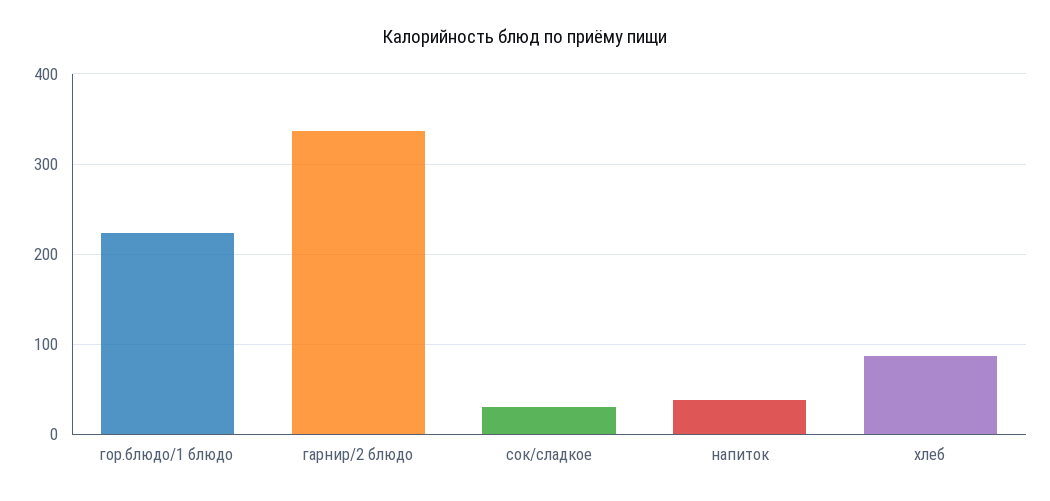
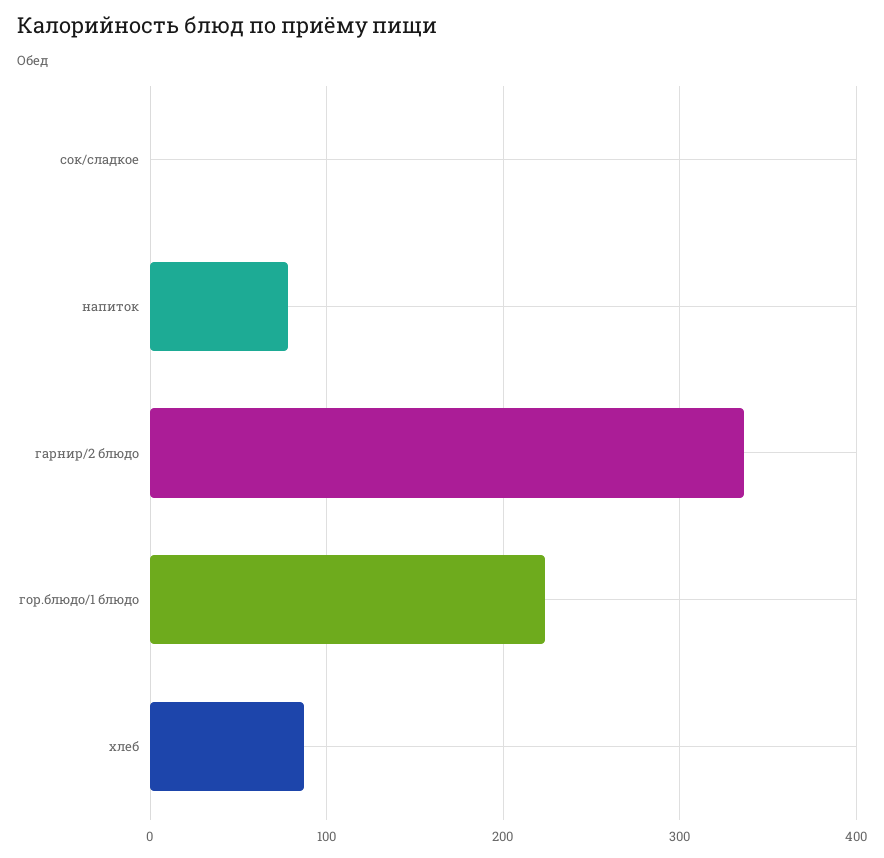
  {
    "гор.блюдо/1 блюдо": 220,
    "гарнир/2 блюдо": 340,
-   "сок/сладкое": 30,
+   "сок/сладкое": 0,
-   "напиток": 40,
+   "напиток": 80,
    "хлеб": 90
  }

